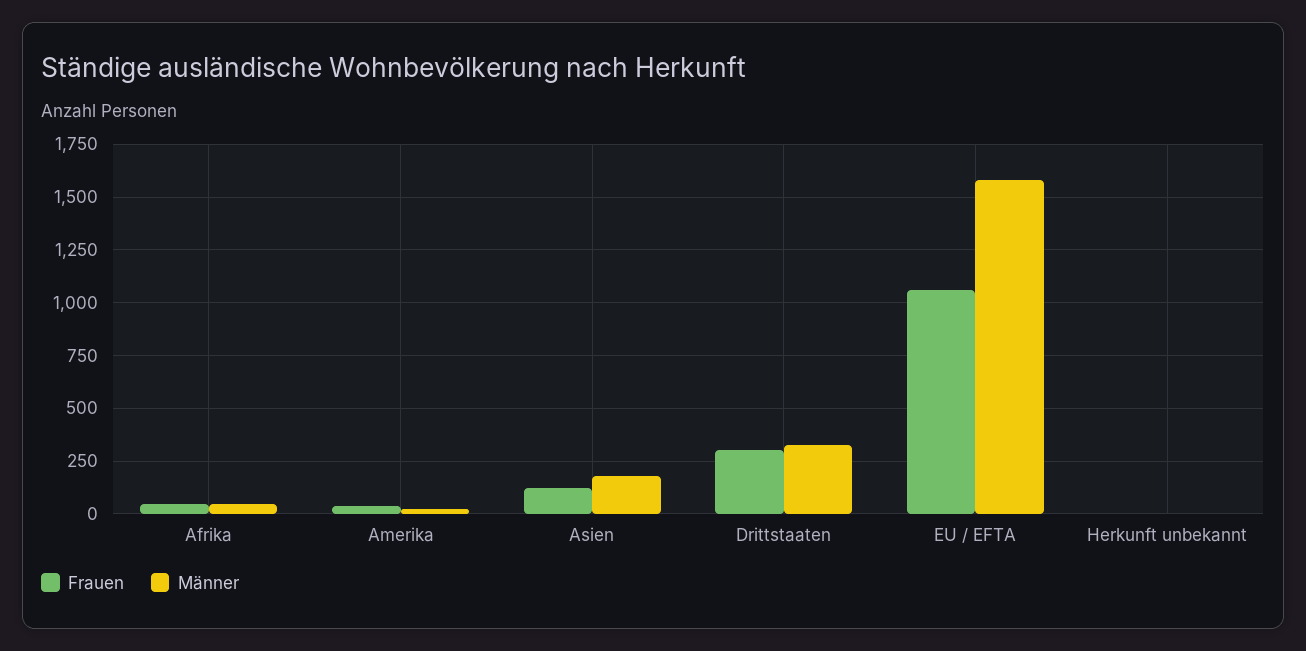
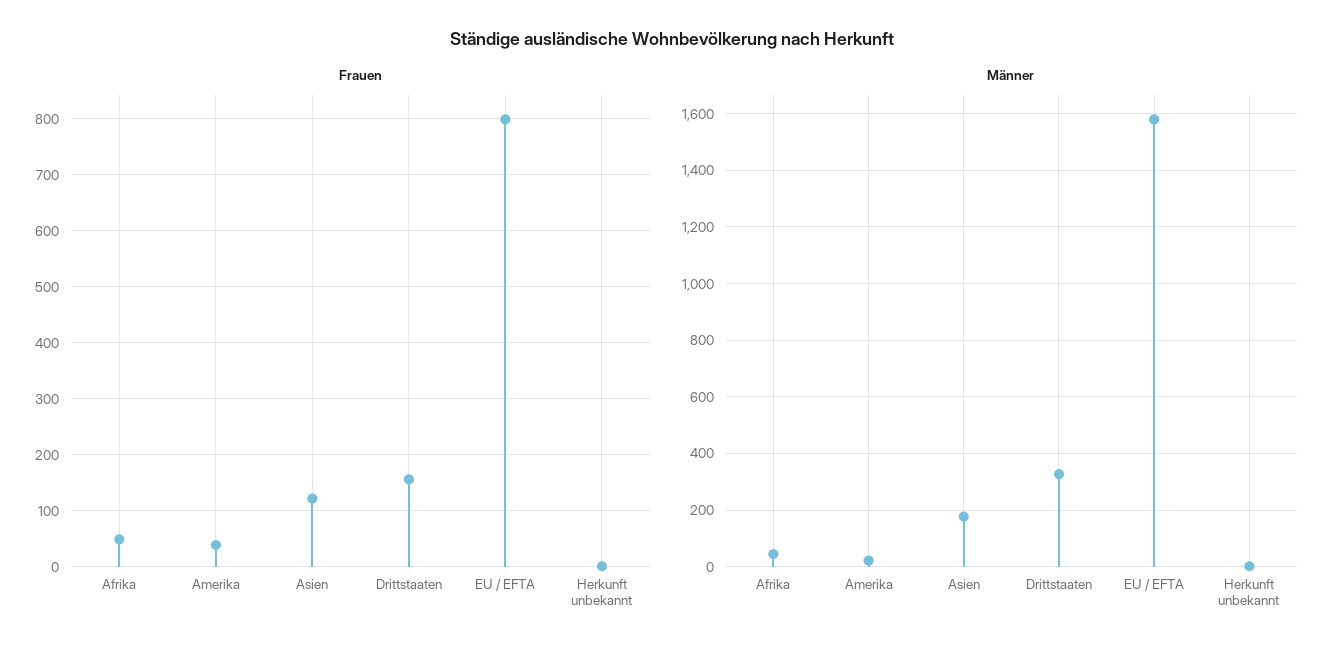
  {
    "Frauen": {
      "Afrika": 40,
      "Amerika": 40,
      "Asien": 120,
-     "Drittstaaten": 300,
+     "Drittstaaten": 160,
-     "EU / EFTA": 1050,
+     "EU / EFTA": 800,
      "Herkunft unbekannt": 0
    },
    "Männer": {
      "Afrika": 50,
      "Amerika": 25,
      "Asien": 175,
      "Drittstaaten": 325,
      "EU / EFTA": 1575,
      "Herkunft unbekannt": 0
    }
  }

